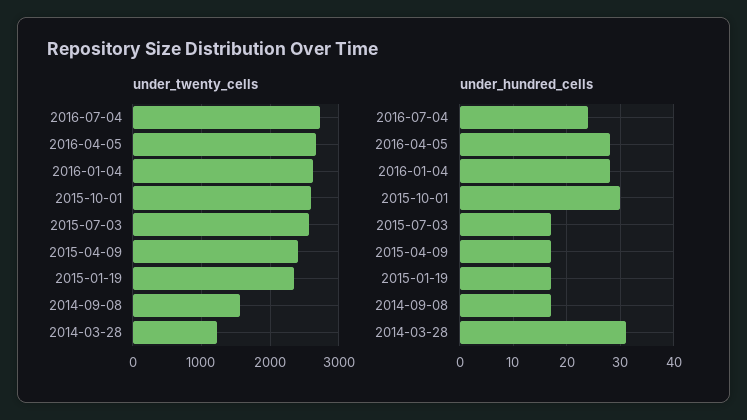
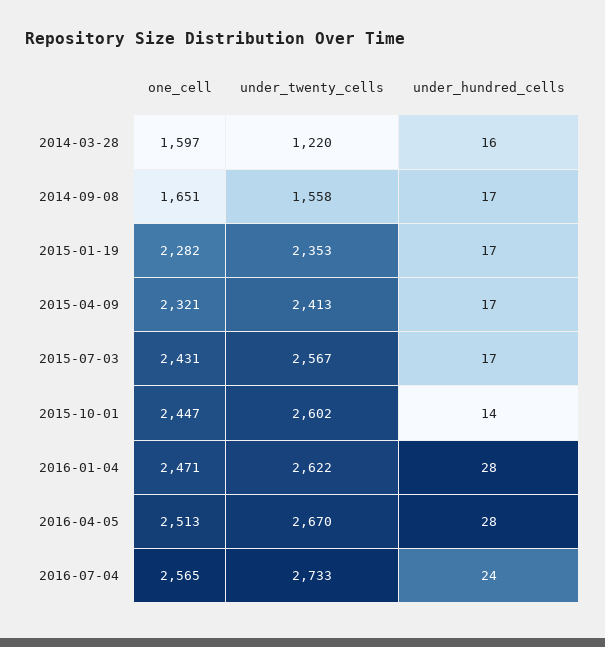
  {
    "under_twenty_cells": {
      "2016-07-04": 2733,
      "2016-04-05": 2670,
      "2016-01-04": 2622,
      "2015-10-01": 2602,
      "2015-07-03": 2567,
      "2015-04-09": 2413,
      "2015-01-19": 2353,
      "2014-09-08": 1558,
      "2014-03-28": 1220
    },
    "under_hundred_cells": {
      "2016-07-04": 24,
      "2016-04-05": 28,
      "2016-01-04": 28,
-     "2015-10-01": 30,
+     "2015-10-01": 14,
      "2015-07-03": 17,
      "2015-04-09": 17,
      "2015-01-19": 17,
      "2014-09-08": 17,
-     "2014-03-28": 30
+     "2014-03-28": 16
-   }
+   },
+   "one_cell": {
+     "2014-03-28": 1597,
+     "2014-09-08": 1651,
+     "2015-01-19": 2282,
+     "2015-04-09": 2321,
+     "2015-07-03": 2431,
+     "2015-10-01": 2447,
+     "2016-01-04": 2471,
+     "2016-04-05": 2513,
+     "2016-07-04": 2565
+   }
  }

